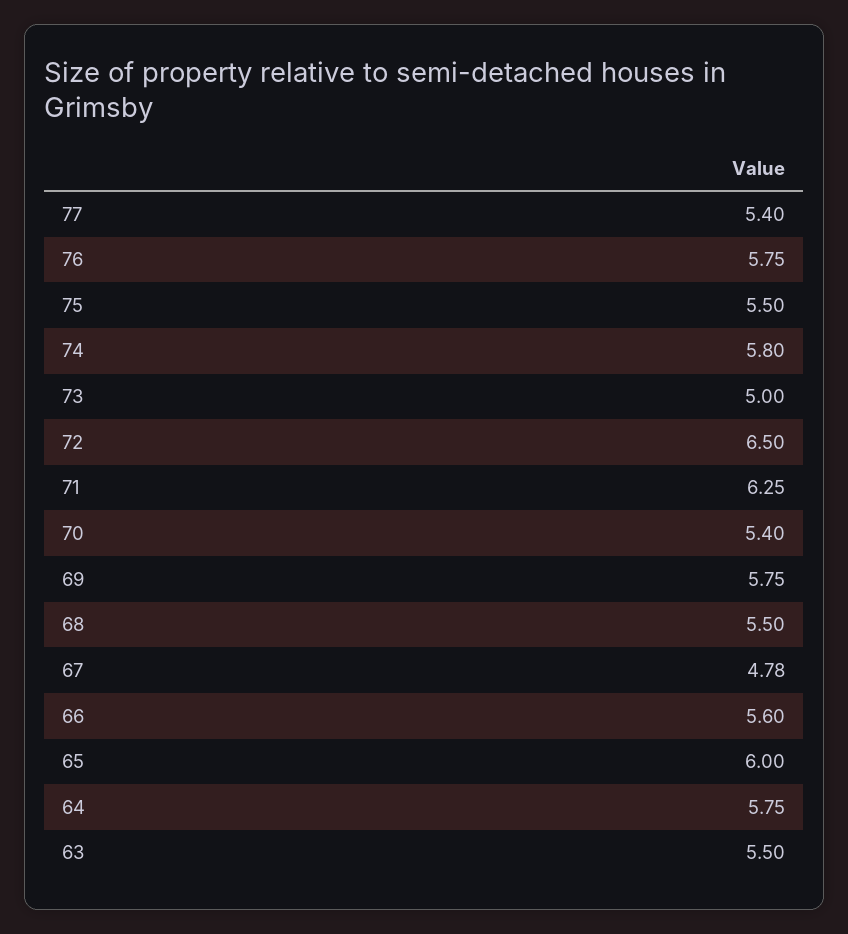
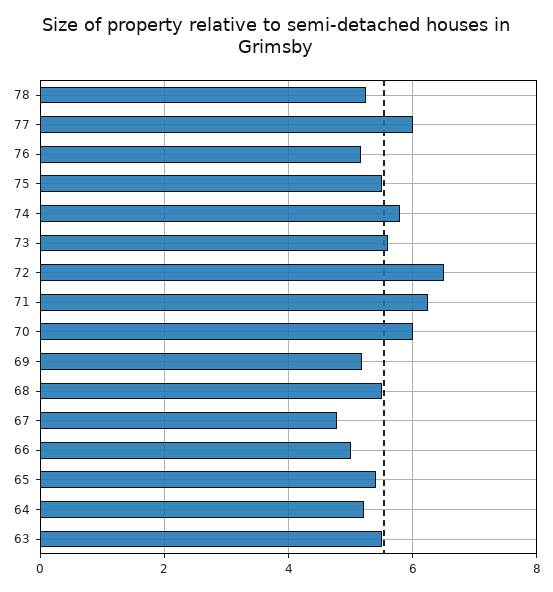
  {
-   "77": 5.4,
+   "77": 6,
-   "76": 5.75,
+   "76": 5.2,
    "75": 5.5,
    "74": 5.8,
-   "73": 5,
+   "73": 5.6,
    "72": 6.5,
    "71": 6.25,
-   "70": 5.4,
+   "70": 6,
-   "69": 5.75,
+   "69": 5.2,
    "68": 5.5,
    "67": 4.78,
-   "66": 5.6,
+   "66": 5,
-   "65": 6,
+   "65": 5.4,
-   "64": 5.75,
+   "64": 5.2,
-   "63": 5.5
+   "63": 5.5,
+   "78": 5.2
  }

